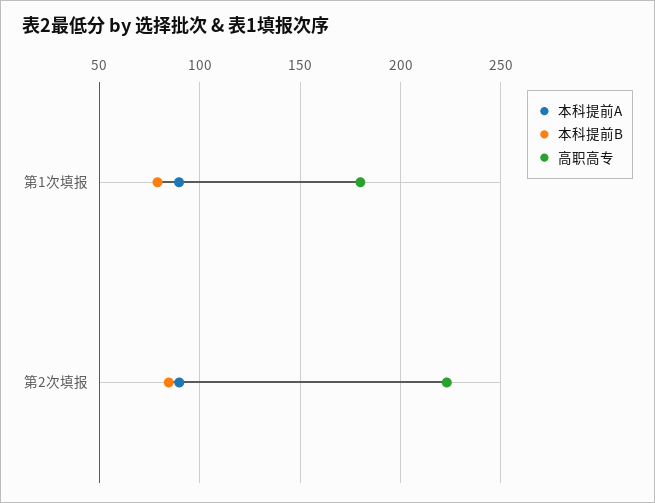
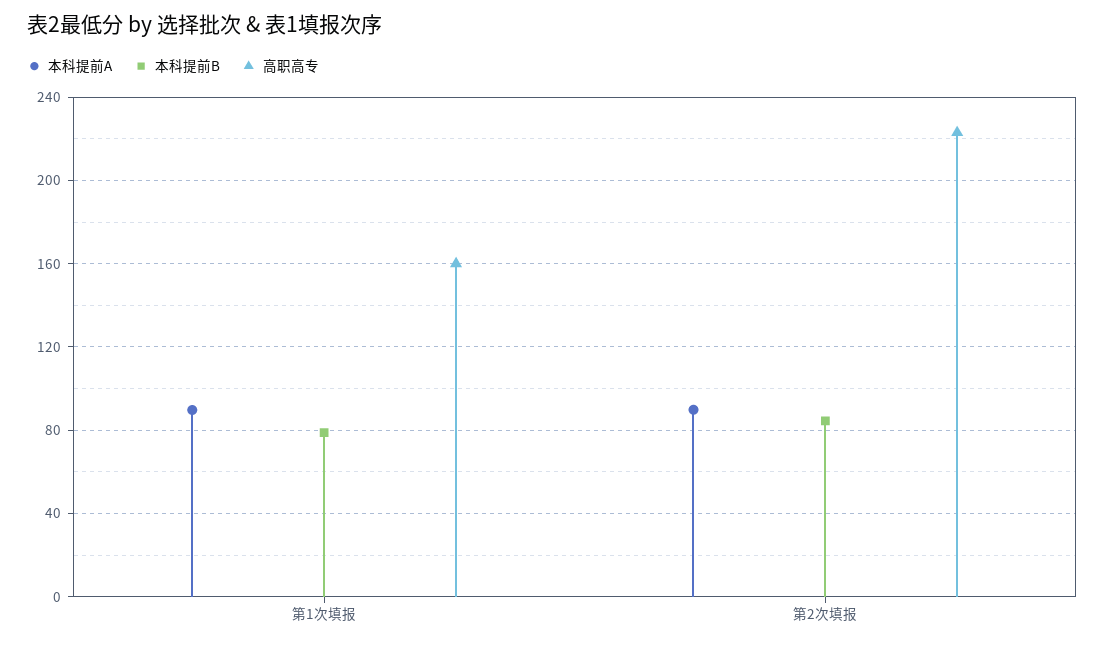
  {
    "本科提前A": {
      "第1次填报": 90,
      "第2次填报": 90
    },
    "本科提前B": {
      "第1次填报": 80,
      "第2次填报": 85
    },
    "高职高专": {
-     "第1次填报": 180,
+     "第1次填报": 160,
      "第2次填报": 225
    }
  }

